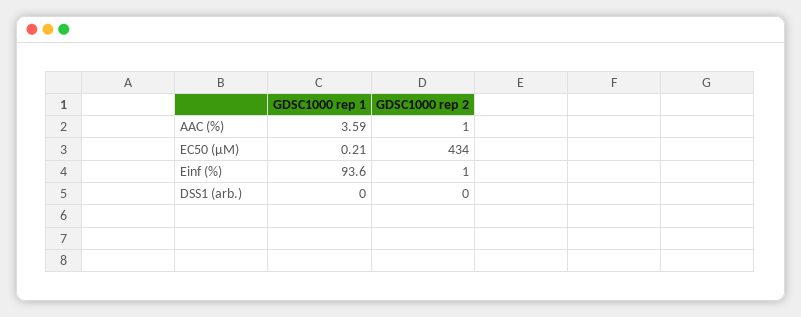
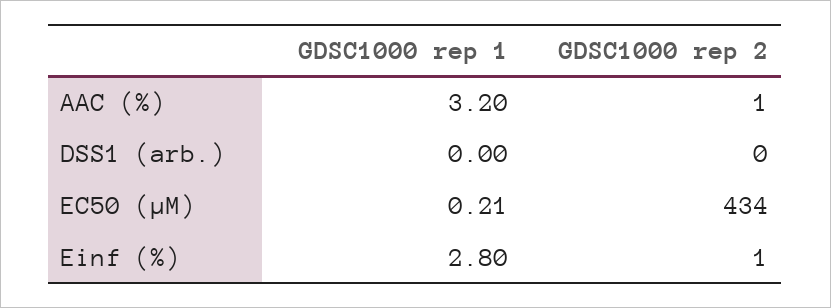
  {
    "GDSC1000 rep 1": {
-     "AAC (%)": 3.59,
+     "AAC (%)": 3.2,
      "EC50 (µM)": 0.21,
-     "Einf (%)": 93.6,
+     "Einf (%)": 2.8,
      "DSS1 (arb.)": 0
    },
    "GDSC1000 rep 2": {
      "AAC (%)": 1,
      "EC50 (µM)": 434,
      "Einf (%)": 1,
      "DSS1 (arb.)": 0
    }
  }

